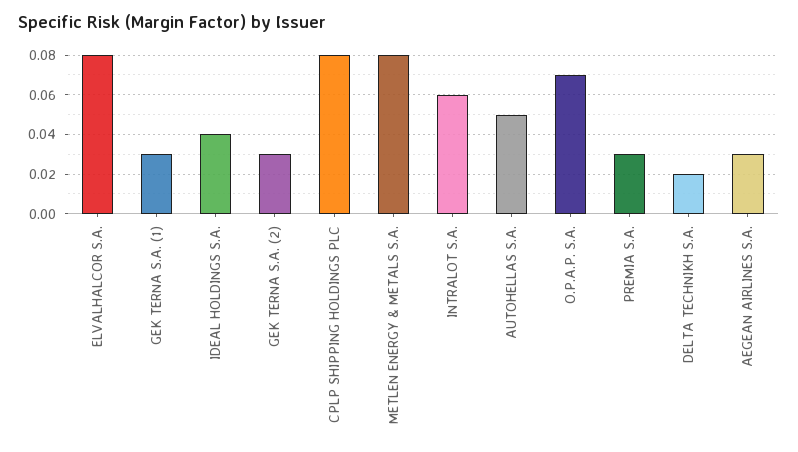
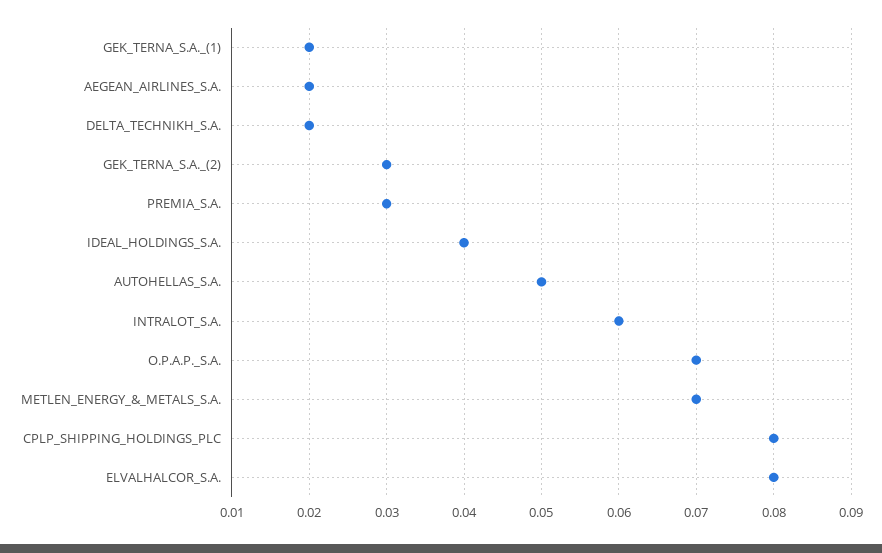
  {
    "ELVALHALCOR S.A.": 0.08,
-   "GEK TERNA S.A. (1)": 0.03,
+   "GEK TERNA S.A. (1)": 0.02,
    "IDEAL HOLDINGS S.A.": 0.04,
    "GEK TERNA S.A. (2)": 0.03,
    "CPLP SHIPPING HOLDINGS PLC": 0.08,
-   "METLEN ENERGY & METALS S.A.": 0.08,
+   "METLEN ENERGY & METALS S.A.": 0.07,
    "INTRALOT S.A.": 0.06,
    "AUTOHELLAS S.A.": 0.05,
    "O.P.A.P. S.A.": 0.07,
    "PREMIA S.A.": 0.03,
    "DELTA TECHNIKH S.A.": 0.02,
-   "AEGEAN AIRLINES S.A.": 0.03
+   "AEGEAN AIRLINES S.A.": 0.02
  }

